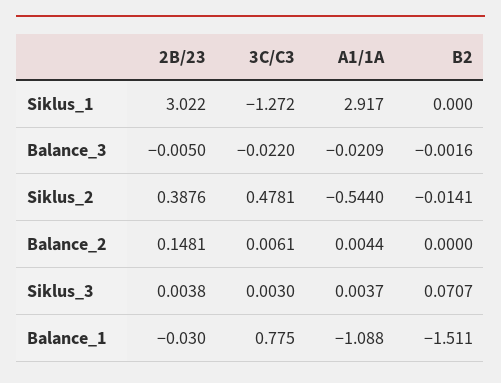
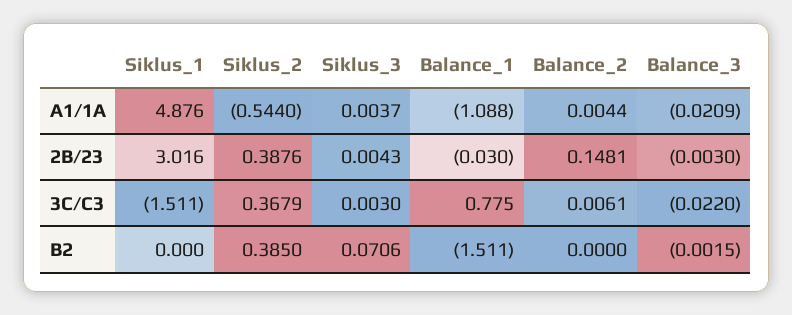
  {
    "2B/23": {
-     "Siklus_1": 3.022,
+     "Siklus_1": 3.016,
-     "Balance_3": -0.005,
+     "Balance_3": -0.003,
      "Siklus_2": 0.3876,
      "Balance_2": 0.1481,
-     "Siklus_3": 0.0038,
+     "Siklus_3": 0.0043,
      "Balance_1": -0.03
    },
    "3C/C3": {
-     "Siklus_1": -1.272,
+     "Siklus_1": -1.511,
      "Balance_3": -0.022,
-     "Siklus_2": 0.4781,
+     "Siklus_2": 0.3679,
      "Balance_2": 0.0061,
      "Siklus_3": 0.003,
      "Balance_1": 0.775
    },
    "A1/1A": {
-     "Siklus_1": 2.917,
+     "Siklus_1": 4.876,
      "Balance_3": -0.0209,
      "Siklus_2": -0.544,
      "Balance_2": 0.0044,
      "Siklus_3": 0.0037,
      "Balance_1": -1.088
    },
    "B2": {
      "Siklus_1": 0,
-     "Balance_3": -0.0016,
+     "Balance_3": -0.0015,
-     "Siklus_2": -0.0141,
+     "Siklus_2": 0.385,
      "Balance_2": 0,
-     "Siklus_3": 0.0707,
+     "Siklus_3": 0.0706,
      "Balance_1": -1.511
    }
  }

